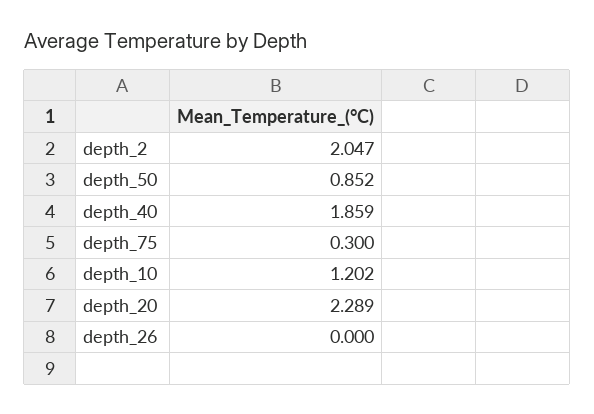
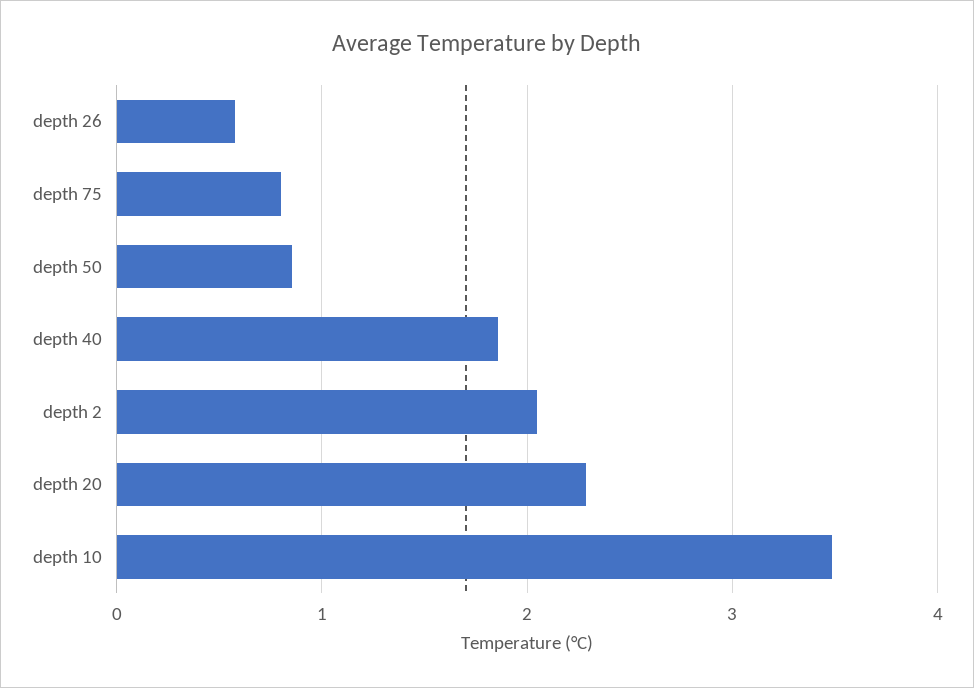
  {
    "depth_2": 2.047,
    "depth_50": 0.852,
    "depth_40": 1.859,
-   "depth_75": 0.3,
+   "depth_75": 0.8,
-   "depth_10": 1.202,
+   "depth_10": 3.5,
    "depth_20": 2.289,
-   "depth_26": 0
+   "depth_26": 0.6
  }

